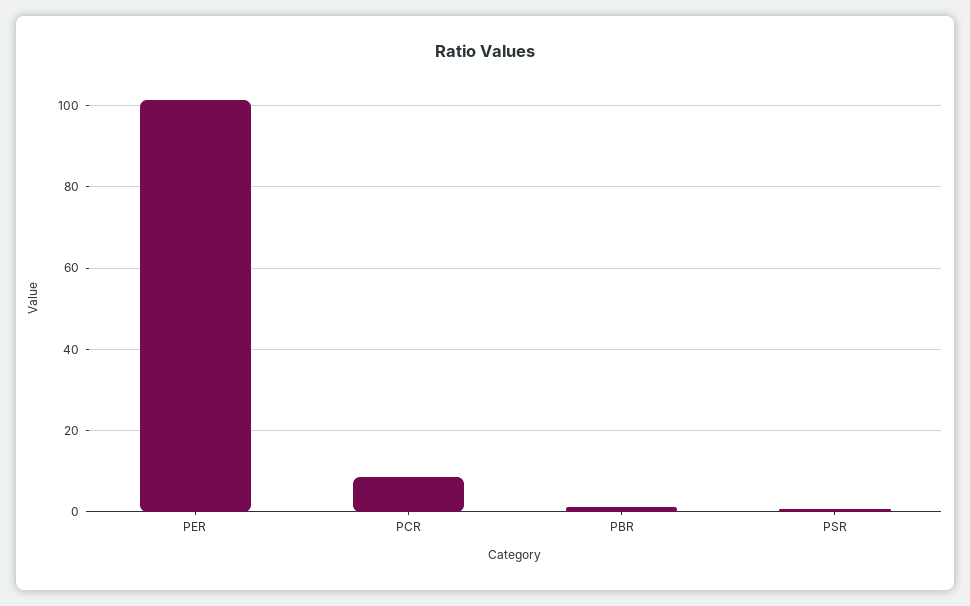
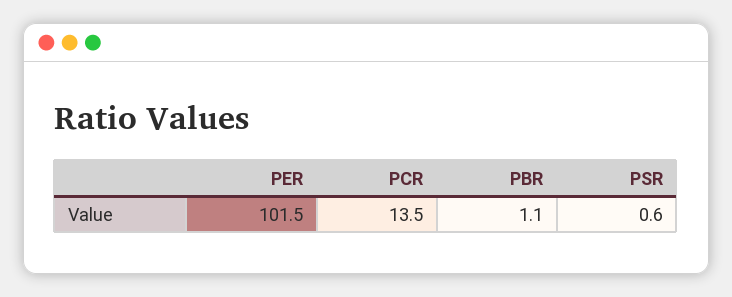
  {
    "PER": 101.5,
-   "PCR": 8,
+   "PCR": 13.5,
    "PBR": 1.1,
    "PSR": 0.6
  }

